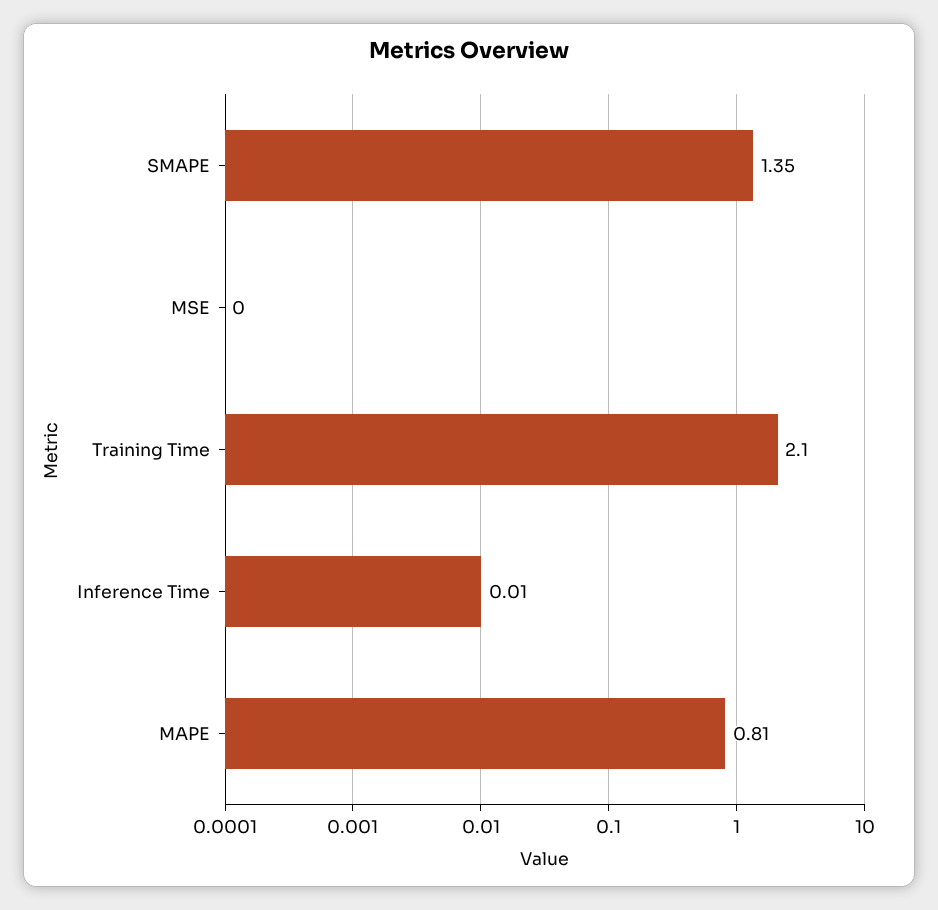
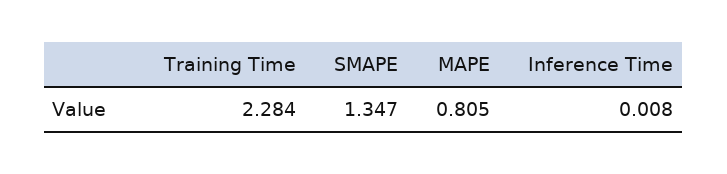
  {
    "SMAPE": 1.347,
-   "MSE": 0,
-   "Training Time": 2.1,
+   "Training Time": 2.284,
    "Inference Time": 0.008,
    "MAPE": 0.805
  }

